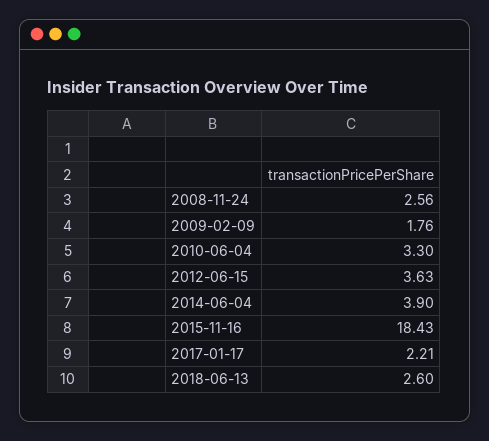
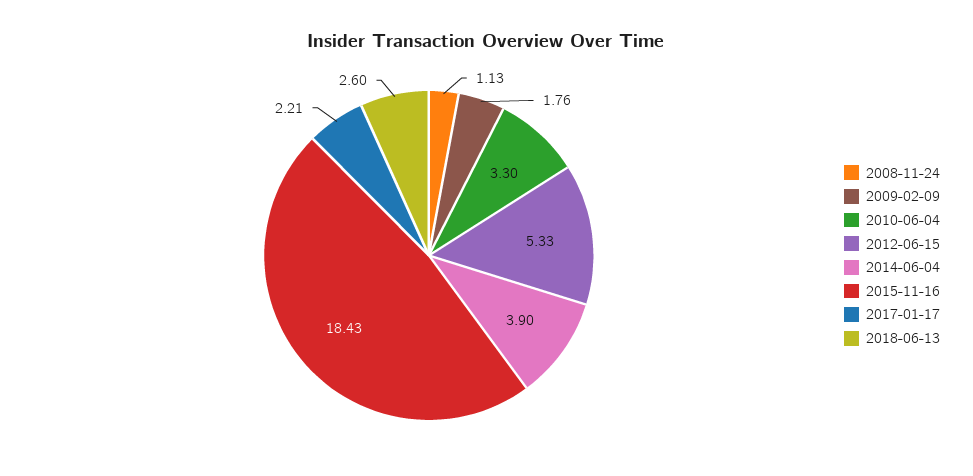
  {
-   "2008-11-24": 2.56,
+   "2008-11-24": 1.13,
    "2009-02-09": 1.76,
    "2010-06-04": 3.3,
-   "2012-06-15": 3.63,
+   "2012-06-15": 5.33,
    "2014-06-04": 3.9,
    "2015-11-16": 18.43,
    "2017-01-17": 2.21,
    "2018-06-13": 2.6
  }

